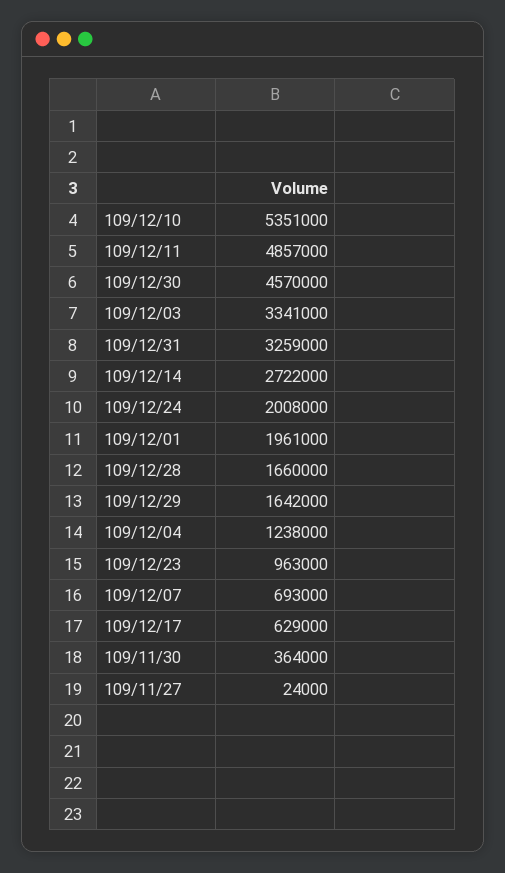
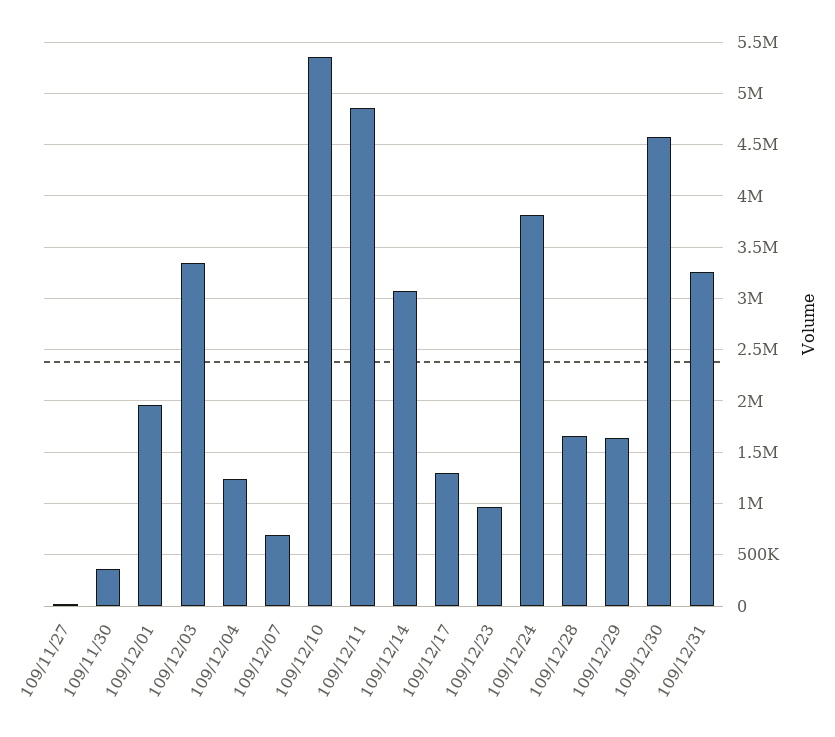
  {
    "109/12/10": 5351000,
    "109/12/11": 4857000,
    "109/12/30": 4570000,
    "109/12/03": 3341000,
    "109/12/31": 3259000,
-   "109/12/14": 2722000,
+   "109/12/14": 3100000,
-   "109/12/24": 2008000,
+   "109/12/24": 3800000,
    "109/12/01": 1961000,
    "109/12/28": 1660000,
    "109/12/29": 1642000,
    "109/12/04": 1238000,
    "109/12/23": 963000,
    "109/12/07": 693000,
-   "109/12/17": 629000,
+   "109/12/17": 1300000,
    "109/11/30": 364000,
    "109/11/27": 24000
  }

